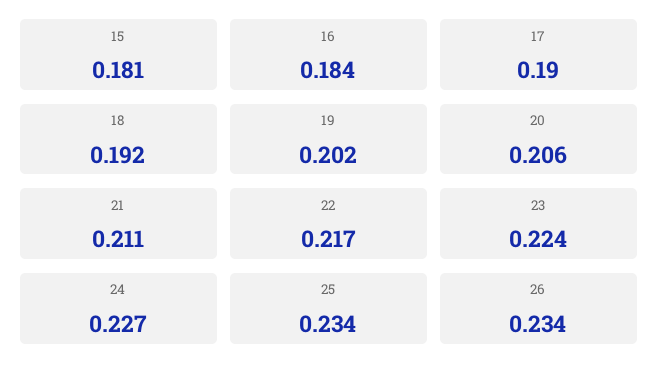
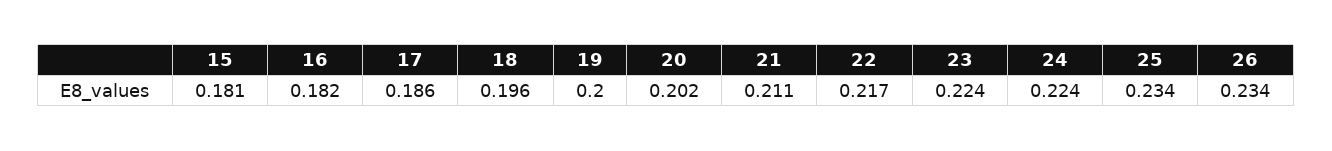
  {
    "15": 0.181,
-   "16": 0.184,
+   "16": 0.182,
-   "17": 0.19,
+   "17": 0.186,
-   "18": 0.192,
+   "18": 0.196,
-   "19": 0.202,
+   "19": 0.2,
-   "20": 0.206,
+   "20": 0.202,
    "21": 0.211,
    "22": 0.217,
    "23": 0.224,
-   "24": 0.227,
+   "24": 0.224,
    "25": 0.234,
    "26": 0.234
  }

